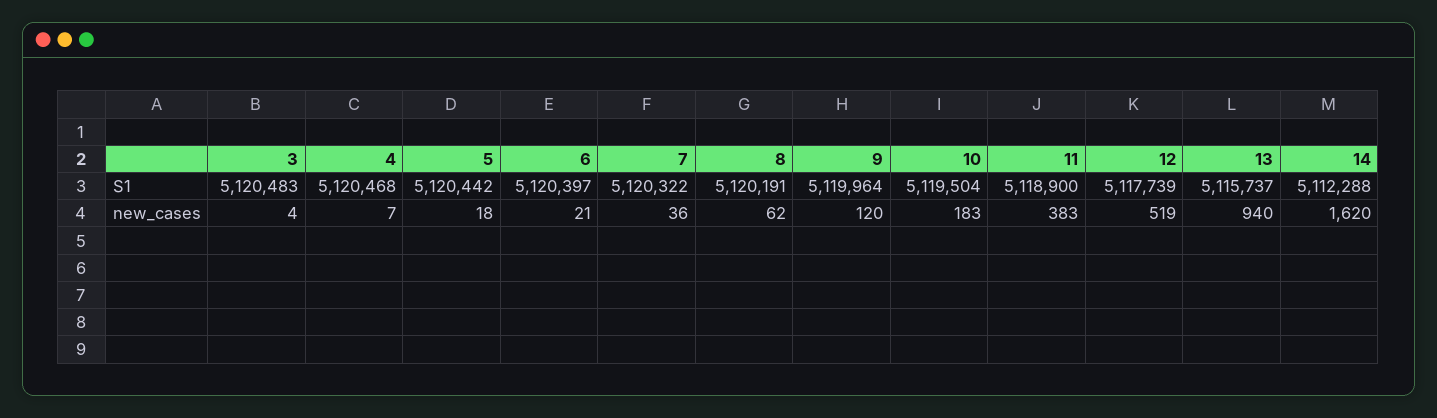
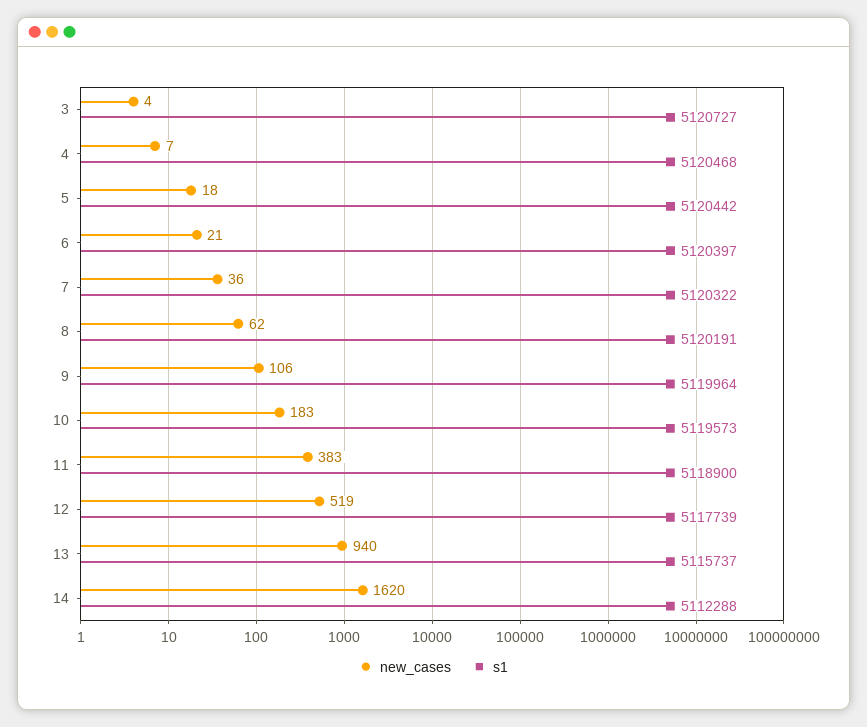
  {
    "S1": {
-     "3": 5120483,
+     "3": 5120727,
      "4": 5120468,
      "5": 5120442,
      "6": 5120397,
      "7": 5120322,
      "8": 5120191,
      "9": 5119964,
-     "10": 5119504,
+     "10": 5119573,
      "11": 5118900,
      "12": 5117739,
      "13": 5115737,
      "14": 5112288
    },
    "new_cases": {
      "3": 4,
      "4": 7,
      "5": 18,
      "6": 21,
      "7": 36,
      "8": 62,
-     "9": 120,
+     "9": 106,
      "10": 183,
      "11": 383,
      "12": 519,
      "13": 940,
      "14": 1620
    }
  }

